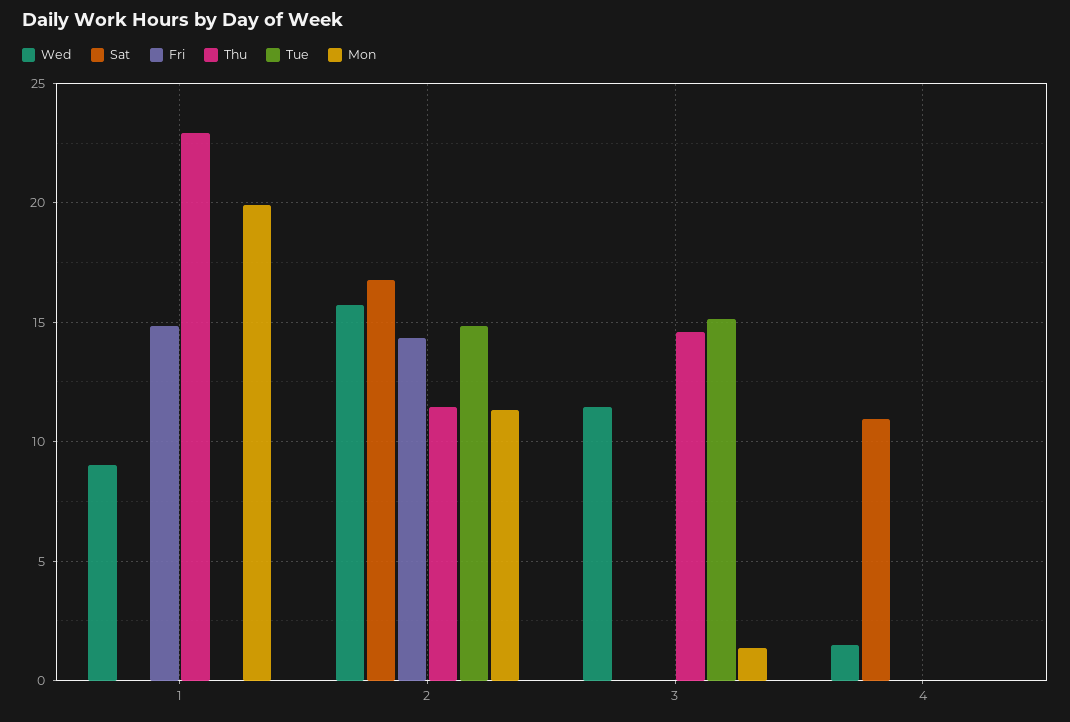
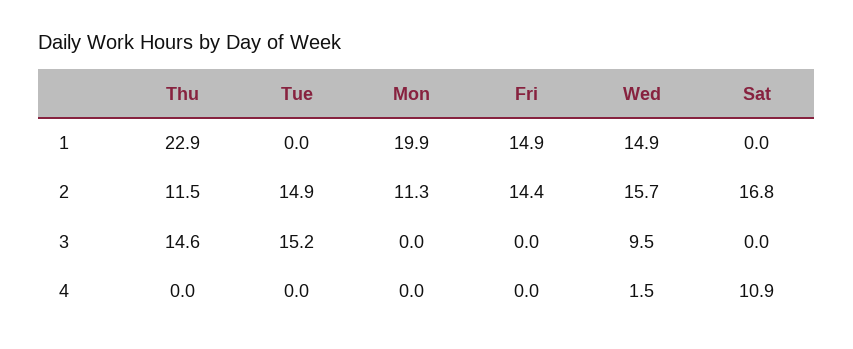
  {
    "Wed": {
-     "1": 9,
+     "1": 14.9,
      "2": 15.7,
-     "3": 11.5,
+     "3": 9.5,
      "4": 1.5
    },
    "Sat": {
      "1": 0,
      "2": 16.8,
      "3": 0,
      "4": 10.9
    },
    "Fri": {
      "1": 14.9,
      "2": 14.4,
      "3": 0,
      "4": 0
    },
    "Thu": {
      "1": 22.9,
      "2": 11.5,
      "3": 14.6,
      "4": 0
    },
    "Tue": {
      "1": 0,
      "2": 14.9,
      "3": 15.2,
      "4": 0
    },
    "Mon": {
      "1": 19.9,
      "2": 11.3,
-     "3": 1.5,
+     "3": 0,
      "4": 0
    }
  }

